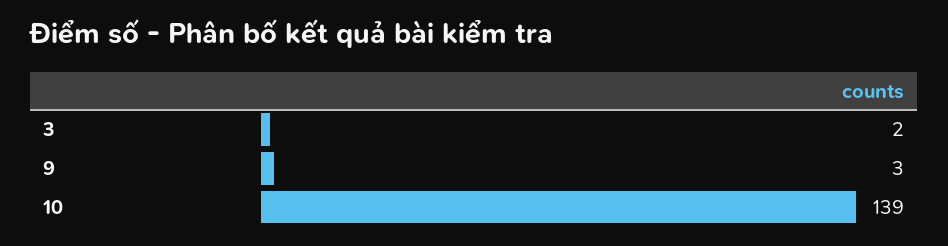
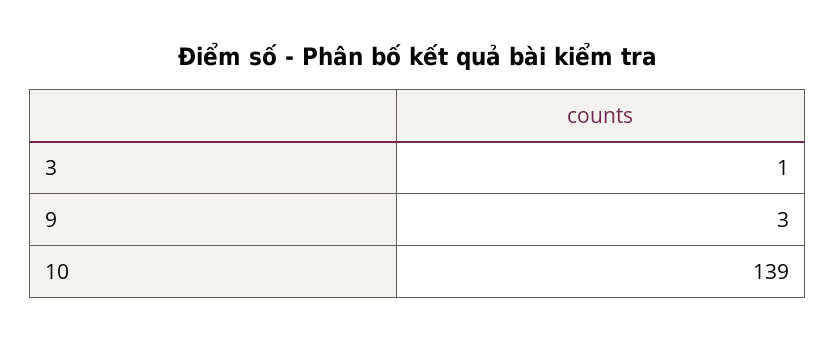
  {
-   "3": 2,
+   "3": 1,
    "9": 3,
    "10": 139
  }

